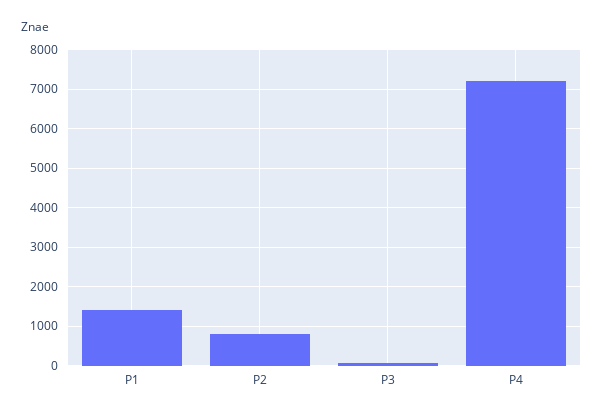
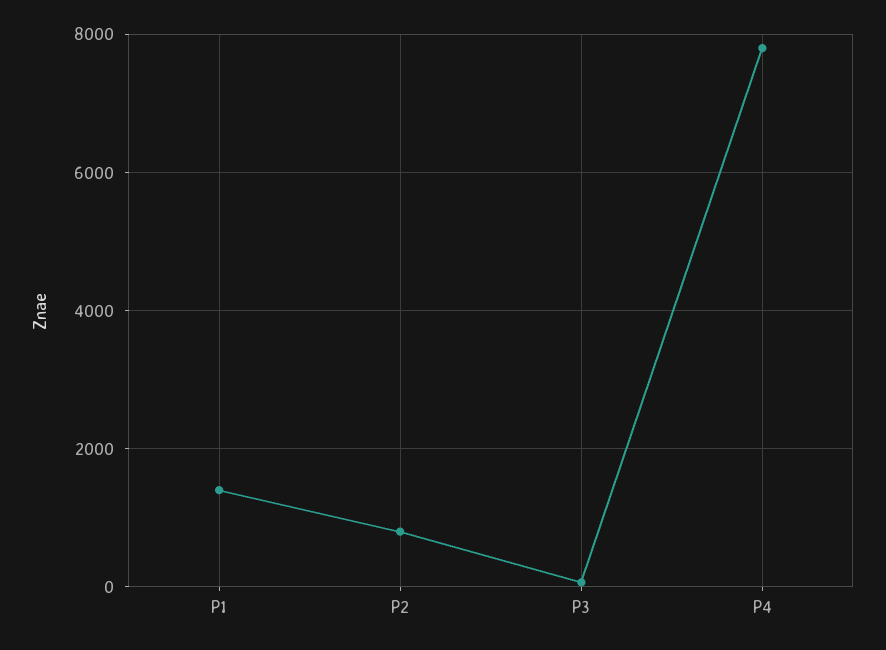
  {
    "P1": 1400,
    "P2": 800,
    "P3": 0,
-   "P4": 7200
+   "P4": 7800
  }

